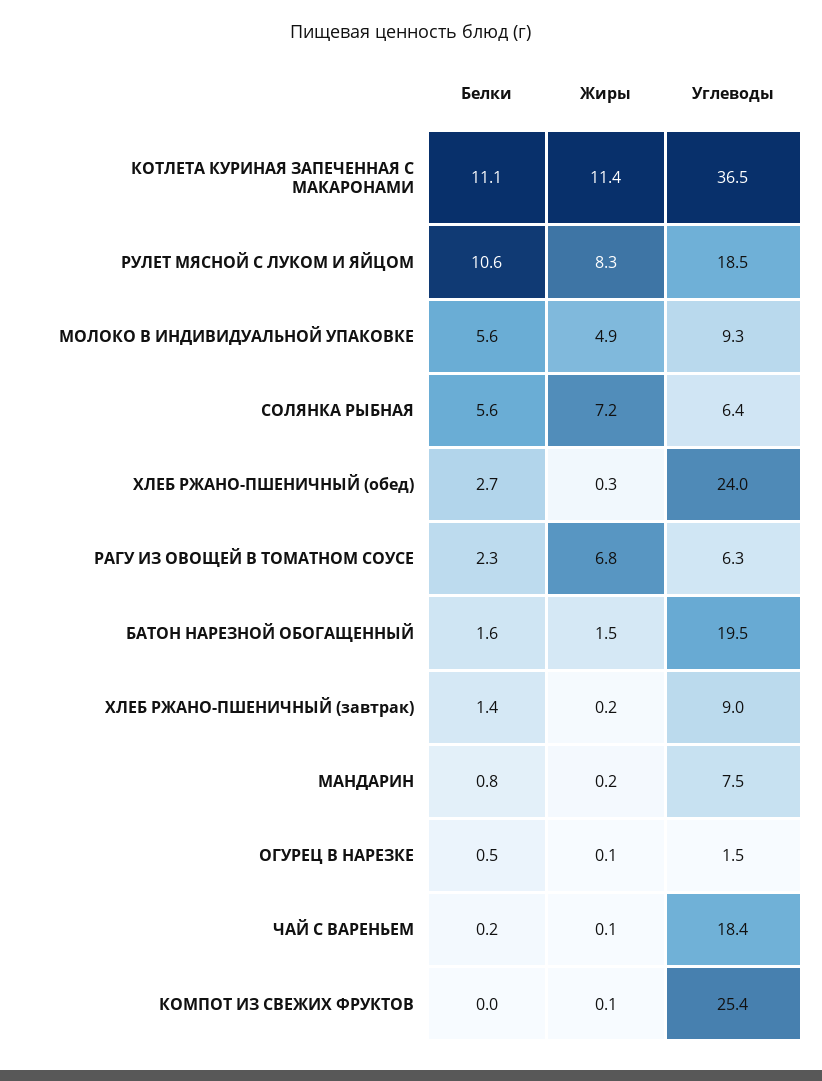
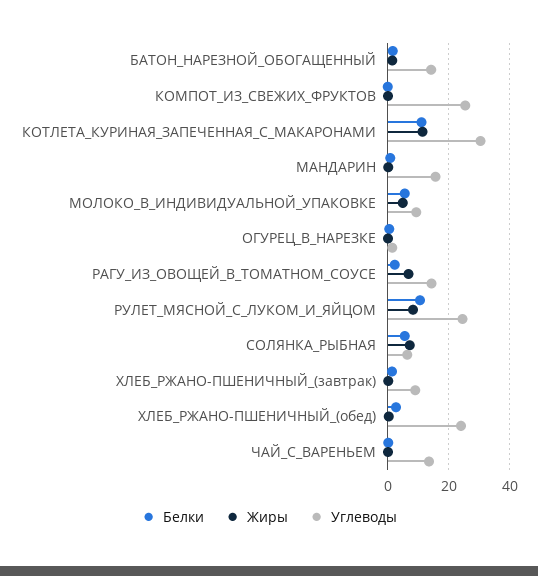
  {
    "Белки": {
      "КОТЛЕТА КУРИНАЯ ЗАПЕЧЕННАЯ С МАКАРОНАМИ": 11.1,
      "РУЛЕТ МЯСНОЙ С ЛУКОМ И ЯЙЦОМ": 10.6,
      "МОЛОКО В ИНДИВИДУАЛЬНОЙ УПАКОВКЕ": 5.6,
      "СОЛЯНКА РЫБНАЯ": 5.6,
      "ХЛЕБ РЖАНО-ПШЕНИЧНЫЙ (обед)": 2.7,
      "РАГУ ИЗ ОВОЩЕЙ В ТОМАТНОМ СОУСЕ": 2.3,
      "БАТОН НАРЕЗНОЙ ОБОГАЩЕННЫЙ": 1.6,
      "ХЛЕБ РЖАНО-ПШЕНИЧНЫЙ (завтрак)": 1.4,
      "МАНДАРИН": 0.8,
      "ОГУРЕЦ В НАРЕЗКЕ": 0.5,
      "ЧАЙ С ВАРЕНЬЕМ": 0.2,
      "КОМПОТ ИЗ СВЕЖИХ ФРУКТОВ": 0
    },
    "Жиры": {
      "КОТЛЕТА КУРИНАЯ ЗАПЕЧЕННАЯ С МАКАРОНАМИ": 11.4,
      "РУЛЕТ МЯСНОЙ С ЛУКОМ И ЯЙЦОМ": 8.3,
      "МОЛОКО В ИНДИВИДУАЛЬНОЙ УПАКОВКЕ": 4.9,
      "СОЛЯНКА РЫБНАЯ": 7.2,
      "ХЛЕБ РЖАНО-ПШЕНИЧНЫЙ (обед)": 0.3,
      "РАГУ ИЗ ОВОЩЕЙ В ТОМАТНОМ СОУСЕ": 6.8,
      "БАТОН НАРЕЗНОЙ ОБОГАЩЕННЫЙ": 1.5,
      "ХЛЕБ РЖАНО-ПШЕНИЧНЫЙ (завтрак)": 0.2,
      "МАНДАРИН": 0.2,
      "ОГУРЕЦ В НАРЕЗКЕ": 0.1,
      "ЧАЙ С ВАРЕНЬЕМ": 0.1,
      "КОМПОТ ИЗ СВЕЖИХ ФРУКТОВ": 0.1
    },
    "Углеводы": {
-     "КОТЛЕТА КУРИНАЯ ЗАПЕЧЕННАЯ С МАКАРОНАМИ": 36.5,
+     "КОТЛЕТА КУРИНАЯ ЗАПЕЧЕННАЯ С МАКАРОНАМИ": 30,
-     "РУЛЕТ МЯСНОЙ С ЛУКОМ И ЯЙЦОМ": 18.5,
+     "РУЛЕТ МЯСНОЙ С ЛУКОМ И ЯЙЦОМ": 24,
      "МОЛОКО В ИНДИВИДУАЛЬНОЙ УПАКОВКЕ": 9.3,
      "СОЛЯНКА РЫБНАЯ": 6.4,
      "ХЛЕБ РЖАНО-ПШЕНИЧНЫЙ (обед)": 24,
-     "РАГУ ИЗ ОВОЩЕЙ В ТОМАТНОМ СОУСЕ": 6.3,
+     "РАГУ ИЗ ОВОЩЕЙ В ТОМАТНОМ СОУСЕ": 14,
-     "БАТОН НАРЕЗНОЙ ОБОГАЩЕННЫЙ": 19.5,
+     "БАТОН НАРЕЗНОЙ ОБОГАЩЕННЫЙ": 14,
      "ХЛЕБ РЖАНО-ПШЕНИЧНЫЙ (завтрак)": 9,
-     "МАНДАРИН": 7.5,
+     "МАНДАРИН": 16,
      "ОГУРЕЦ В НАРЕЗКЕ": 1.5,
-     "ЧАЙ С ВАРЕНЬЕМ": 18.4,
+     "ЧАЙ С ВАРЕНЬЕМ": 14,
      "КОМПОТ ИЗ СВЕЖИХ ФРУКТОВ": 25.4
    }
  }

